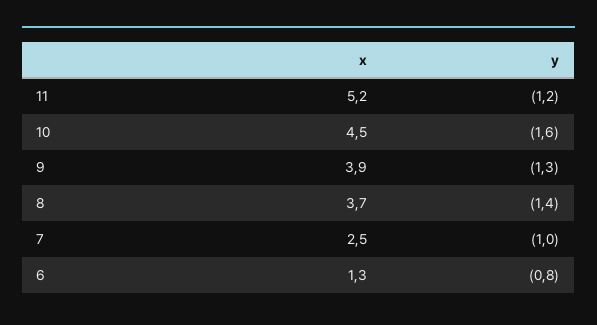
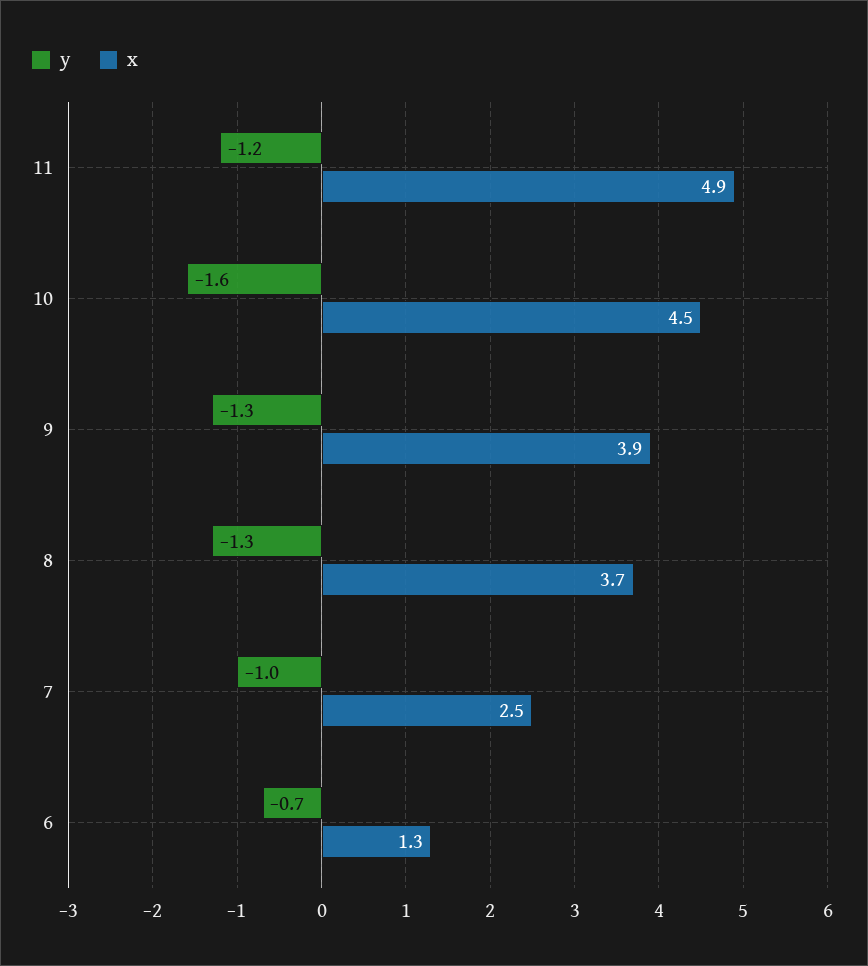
  {
    "x": {
-     "11": 5.2,
+     "11": 4.9,
      "10": 4.5,
      "9": 3.9,
      "8": 3.7,
      "7": 2.5,
      "6": 1.3
    },
    "y": {
      "11": -1.2,
      "10": -1.6,
      "9": -1.3,
-     "8": -1.4,
+     "8": -1.3,
      "7": -1,
-     "6": -0.8
+     "6": -0.7
    }
  }

